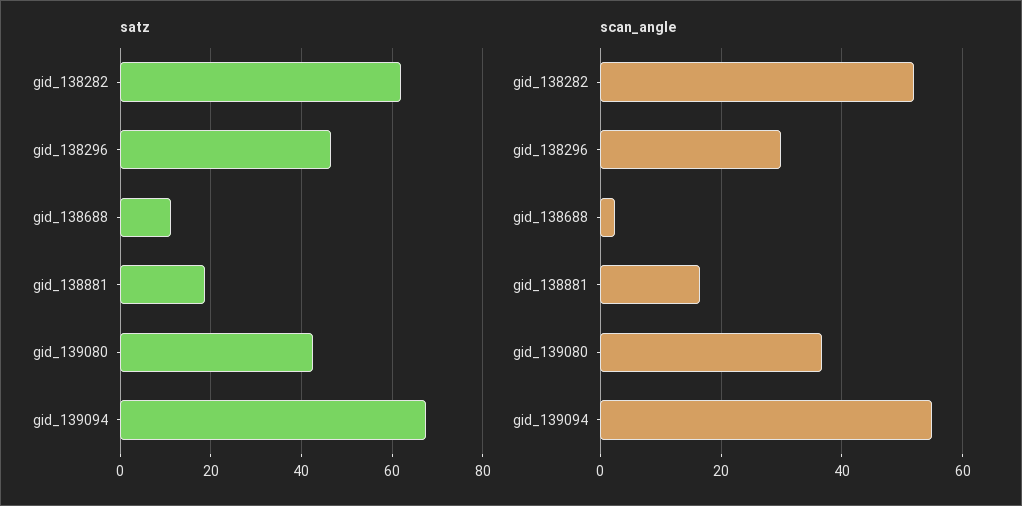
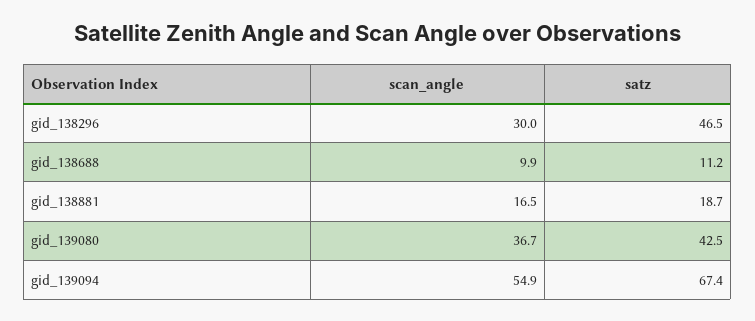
  {
    "satz": {
-     "gid_138282": 62,
      "gid_138296": 46.5,
      "gid_138688": 11.2,
      "gid_138881": 18.7,
      "gid_139080": 42.5,
      "gid_139094": 67.4
    },
    "scan_angle": {
-     "gid_138282": 52,
      "gid_138296": 30,
-     "gid_138688": 2,
+     "gid_138688": 9.9,
      "gid_138881": 16.5,
      "gid_139080": 36.7,
      "gid_139094": 54.9
    }
  }

